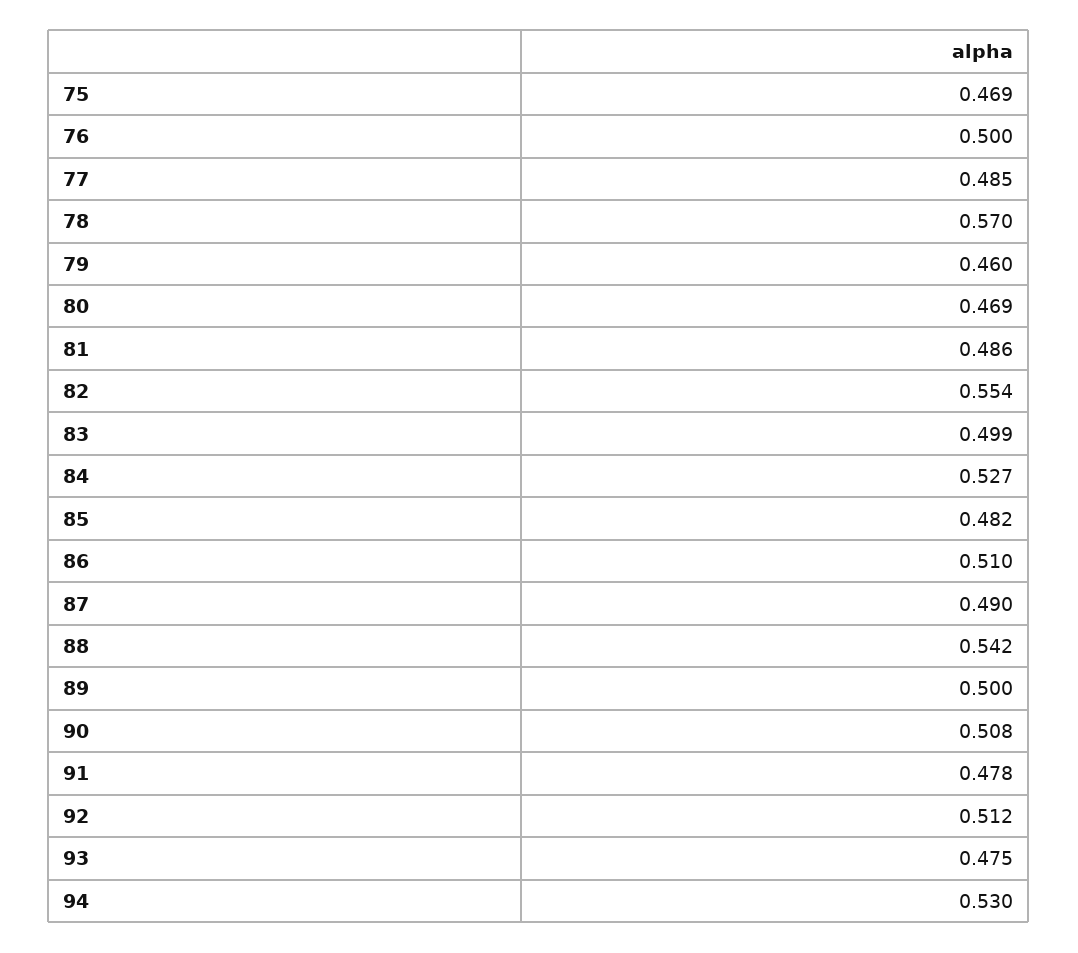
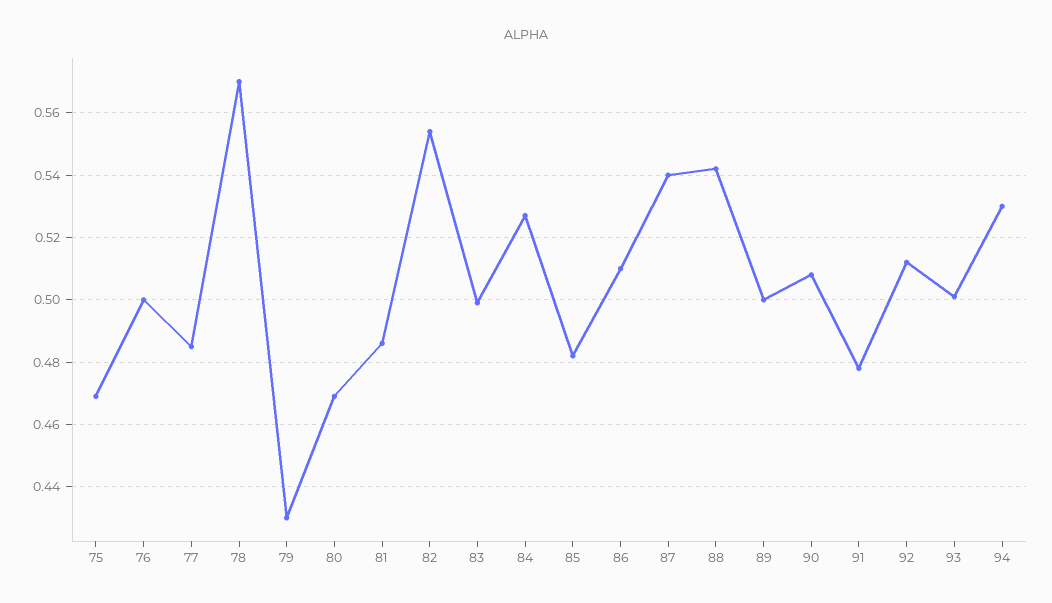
  {
    "75": 0.469,
    "76": 0.5,
    "77": 0.485,
    "78": 0.57,
-   "79": 0.46,
+   "79": 0.43,
    "80": 0.469,
    "81": 0.486,
    "82": 0.554,
    "83": 0.499,
    "84": 0.527,
    "85": 0.482,
    "86": 0.51,
-   "87": 0.49,
+   "87": 0.54,
    "88": 0.542,
    "89": 0.5,
    "90": 0.508,
    "91": 0.478,
    "92": 0.512,
-   "93": 0.475,
+   "93": 0.5,
    "94": 0.53
  }

